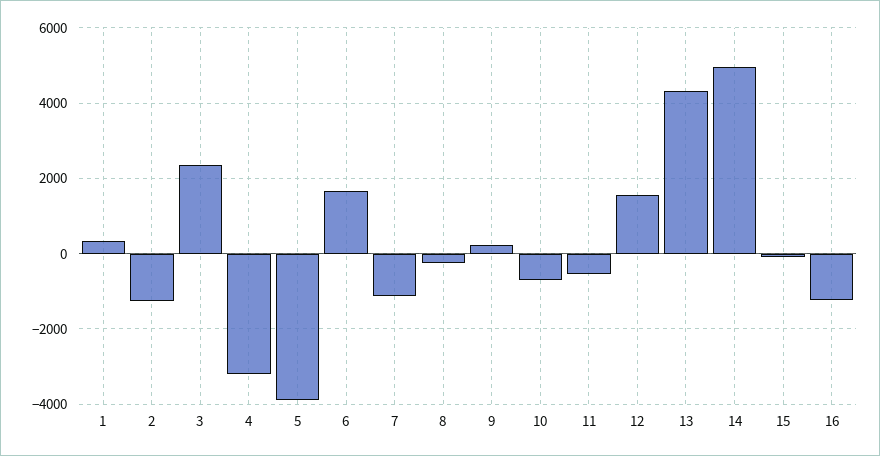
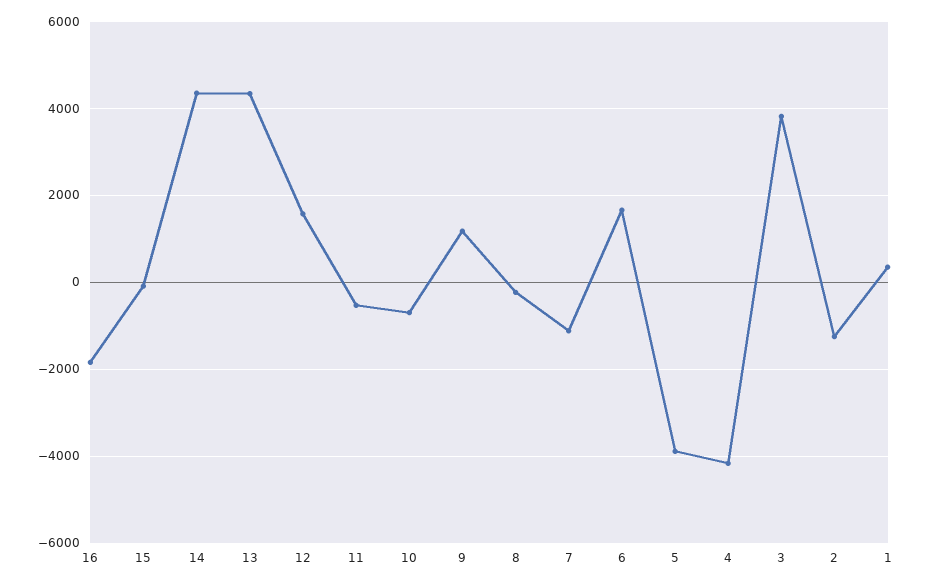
  {
    "1": 400,
    "2": -1200,
-   "3": 2400,
+   "3": 3800,
-   "4": -3200,
+   "4": -4200,
    "5": -3800,
    "6": 1600,
    "7": -1200,
    "8": -200,
-   "9": 200,
+   "9": 1200,
    "10": -800,
    "11": -600,
    "12": 1600,
    "13": 4400,
-   "14": 5000,
+   "14": 4400,
    "15": 0,
-   "16": -1200
+   "16": -1800
  }

